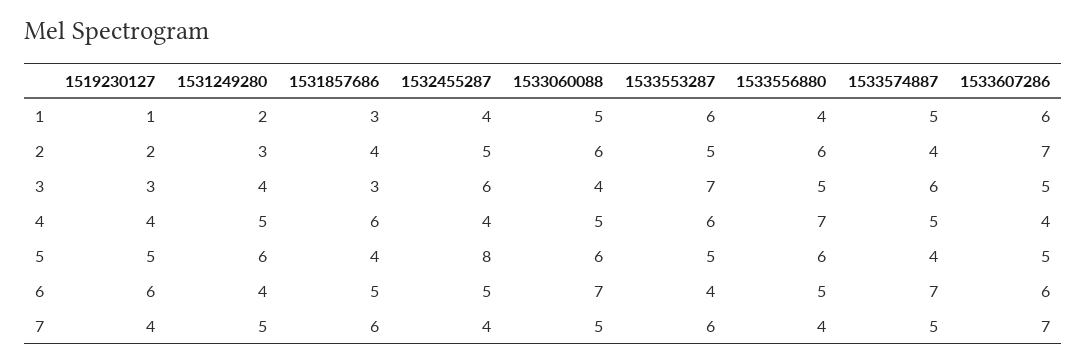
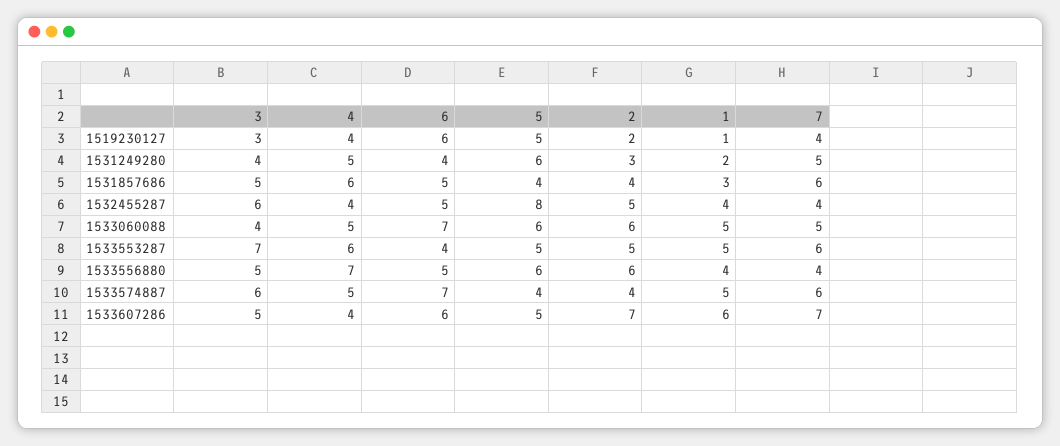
  {
    "1519230127": {
      "1": 1,
      "2": 2,
      "3": 3,
      "4": 4,
      "5": 5,
      "6": 6,
      "7": 4
    },
    "1531249280": {
      "1": 2,
      "2": 3,
      "3": 4,
      "4": 5,
      "5": 6,
      "6": 4,
      "7": 5
    },
    "1531857686": {
      "1": 3,
      "2": 4,
-     "3": 3,
+     "3": 5,
      "4": 6,
      "5": 4,
      "6": 5,
      "7": 6
    },
    "1532455287": {
      "1": 4,
      "2": 5,
      "3": 6,
      "4": 4,
      "5": 8,
      "6": 5,
      "7": 4
    },
    "1533060088": {
      "1": 5,
      "2": 6,
      "3": 4,
      "4": 5,
      "5": 6,
      "6": 7,
      "7": 5
    },
    "1533553287": {
-     "1": 6,
+     "1": 5,
      "2": 5,
      "3": 7,
      "4": 6,
      "5": 5,
      "6": 4,
      "7": 6
    },
    "1533556880": {
      "1": 4,
      "2": 6,
      "3": 5,
      "4": 7,
      "5": 6,
      "6": 5,
      "7": 4
    },
    "1533574887": {
      "1": 5,
      "2": 4,
      "3": 6,
      "4": 5,
      "5": 4,
      "6": 7,
-     "7": 5
+     "7": 6
    },
    "1533607286": {
      "1": 6,
      "2": 7,
      "3": 5,
      "4": 4,
      "5": 5,
      "6": 6,
      "7": 7
    }
  }

